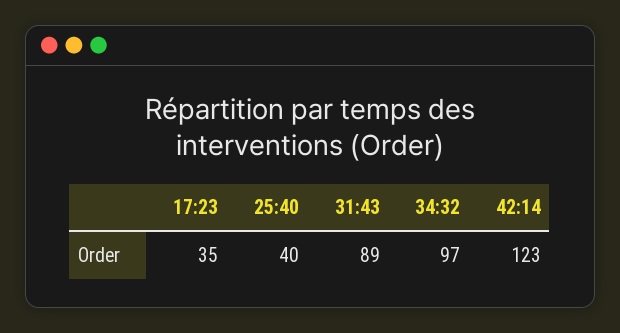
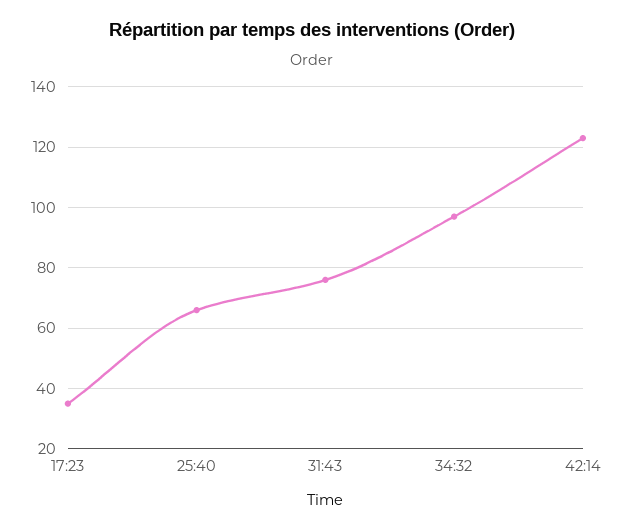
  {
    "17:23": 35,
-   "25:40": 40,
+   "25:40": 65,
-   "31:43": 89,
+   "31:43": 75,
    "34:32": 97,
    "42:14": 123
  }

